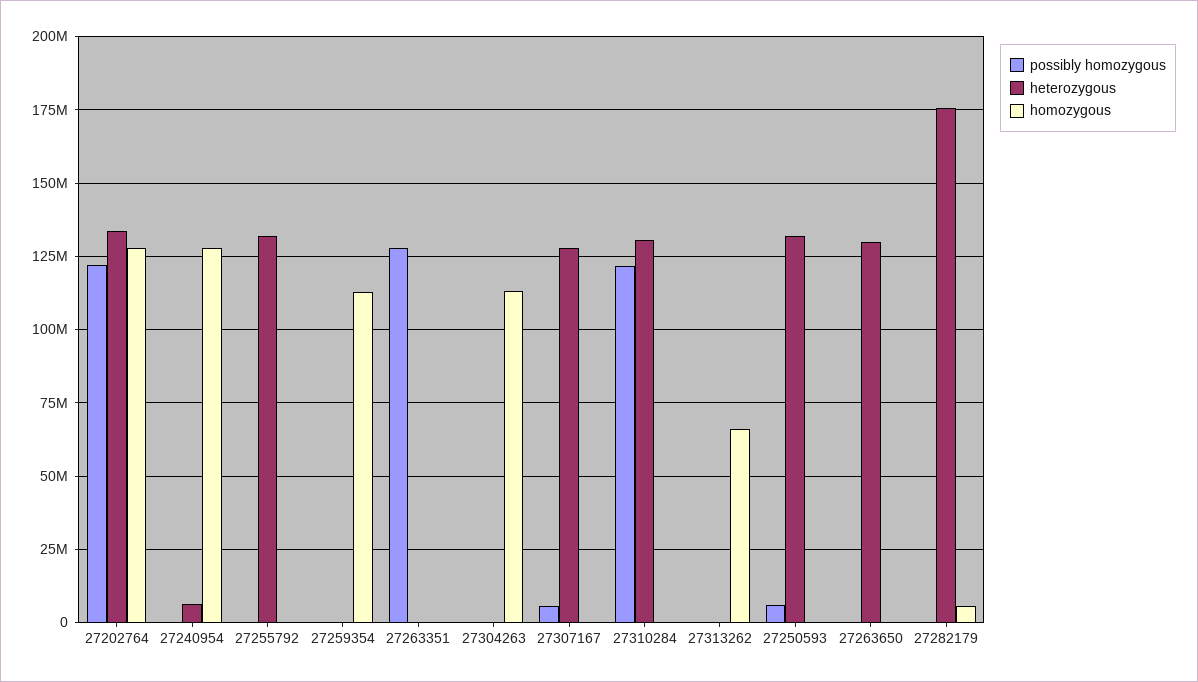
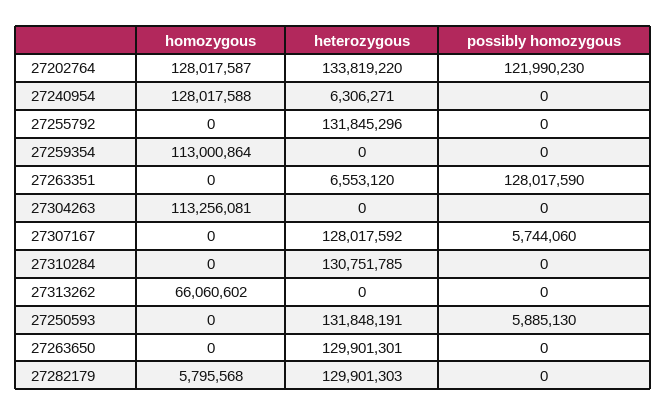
  {
    "possibly homozygous": {
      "27202764": 121990230,
      "27240954": 0,
      "27255792": 0,
      "27259354": 0,
      "27263351": 128017590,
      "27304263": 0,
      "27307167": 5744060,
-     "27310284": 122500000,
+     "27310284": 0,
      "27313262": 0,
      "27250593": 5885130,
      "27263650": 0,
      "27282179": 0
    },
    "heterozygous": {
      "27202764": 133819220,
      "27240954": 6306271,
      "27255792": 131845296,
      "27259354": 0,
-     "27263351": 0,
+     "27263351": 6553120,
      "27304263": 0,
      "27307167": 128017592,
      "27310284": 130751785,
      "27313262": 0,
      "27250593": 131848191,
      "27263650": 129901301,
-     "27282179": 175000000
+     "27282179": 129901303
    },
    "homozygous": {
      "27202764": 128017587,
      "27240954": 128017588,
      "27255792": 0,
      "27259354": 113000864,
      "27263351": 0,
      "27304263": 113256081,
      "27307167": 0,
      "27310284": 0,
      "27313262": 66060602,
      "27250593": 0,
      "27263650": 0,
      "27282179": 5795568
    }
  }

